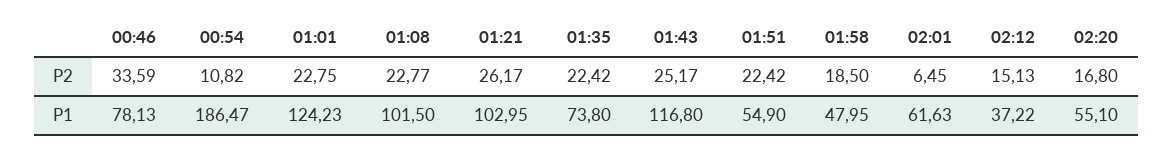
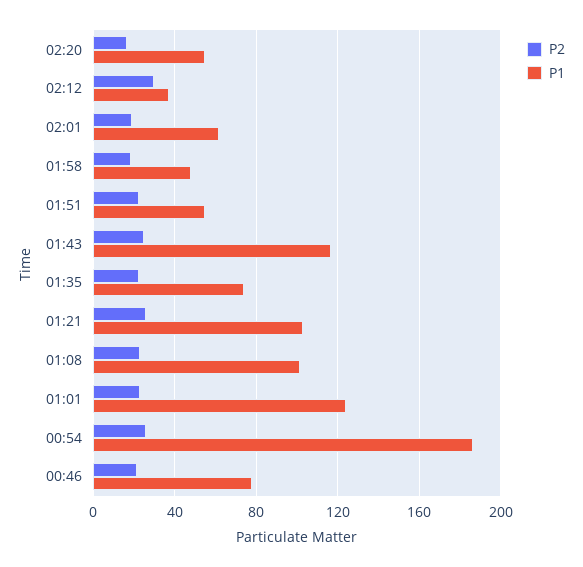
  {
    "P2": {
-     "00:46": 33.59,
+     "00:46": 20,
-     "00:54": 10.82,
+     "00:54": 25,
      "01:01": 22.75,
      "01:08": 22.77,
      "01:21": 26.17,
      "01:35": 22.42,
      "01:43": 25.17,
      "01:51": 22.42,
      "01:58": 18.5,
-     "02:01": 6.45,
+     "02:01": 20,
-     "02:12": 15.13,
+     "02:12": 30,
      "02:20": 16.8
    },
    "P1": {
      "00:46": 78.13,
      "00:54": 186.47,
      "01:01": 124.23,
      "01:08": 101.5,
      "01:21": 102.95,
      "01:35": 73.8,
      "01:43": 116.8,
      "01:51": 54.9,
      "01:58": 47.95,
      "02:01": 61.63,
      "02:12": 37.22,
      "02:20": 55.1
    }
  }

